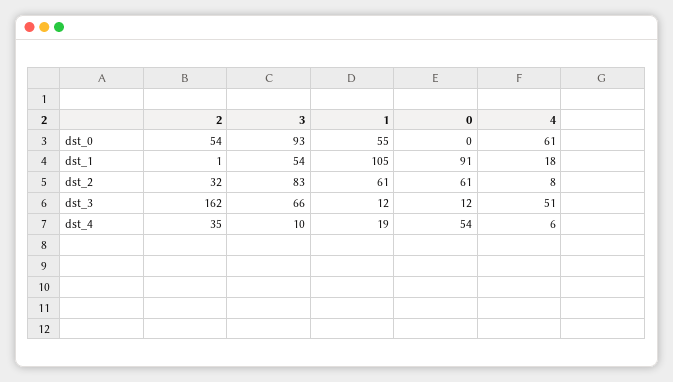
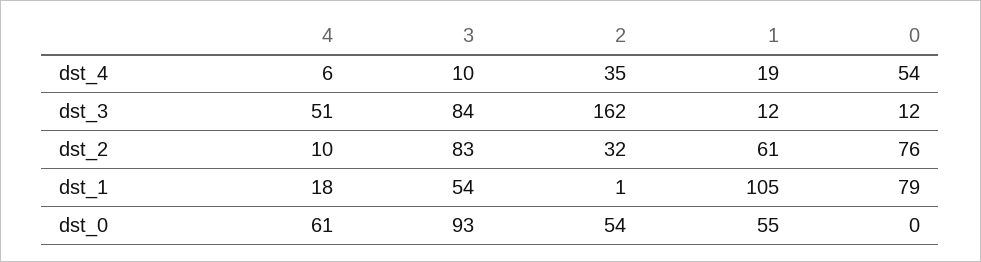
  {
    "2": {
      "dst_0": 54,
      "dst_1": 1,
      "dst_2": 32,
      "dst_3": 162,
      "dst_4": 35
    },
    "3": {
      "dst_0": 93,
      "dst_1": 54,
      "dst_2": 83,
-     "dst_3": 66,
+     "dst_3": 84,
      "dst_4": 10
    },
    "1": {
      "dst_0": 55,
      "dst_1": 105,
      "dst_2": 61,
      "dst_3": 12,
      "dst_4": 19
    },
    "0": {
      "dst_0": 0,
-     "dst_1": 91,
+     "dst_1": 79,
-     "dst_2": 61,
+     "dst_2": 76,
      "dst_3": 12,
      "dst_4": 54
    },
    "4": {
      "dst_0": 61,
      "dst_1": 18,
-     "dst_2": 8,
+     "dst_2": 10,
      "dst_3": 51,
      "dst_4": 6
    }
  }

